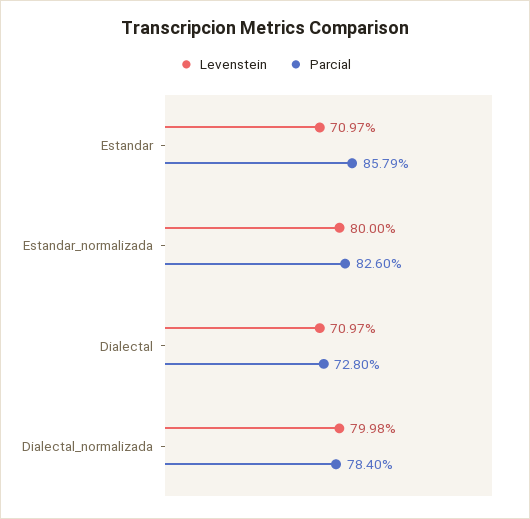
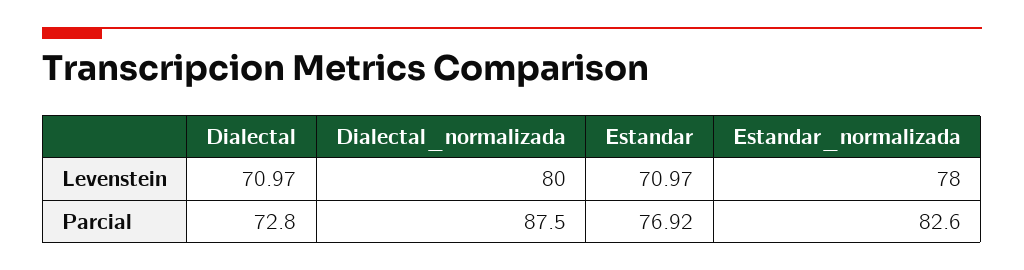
  {
    "Levenstein": {
      "Estandar": 70.97,
-     "Estandar_normalizada": 80,
+     "Estandar_normalizada": 78,
      "Dialectal": 70.97,
-     "Dialectal_normalizada": 79.98
+     "Dialectal_normalizada": 80
    },
    "Parcial": {
-     "Estandar": 85.79,
+     "Estandar": 76.92,
      "Estandar_normalizada": 82.6,
      "Dialectal": 72.8,
-     "Dialectal_normalizada": 78.4
+     "Dialectal_normalizada": 87.5
    }
  }

